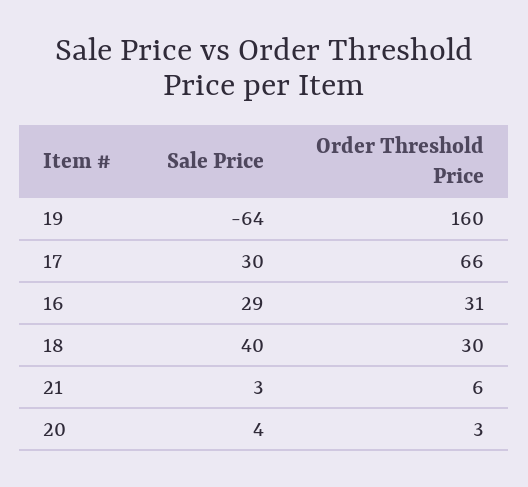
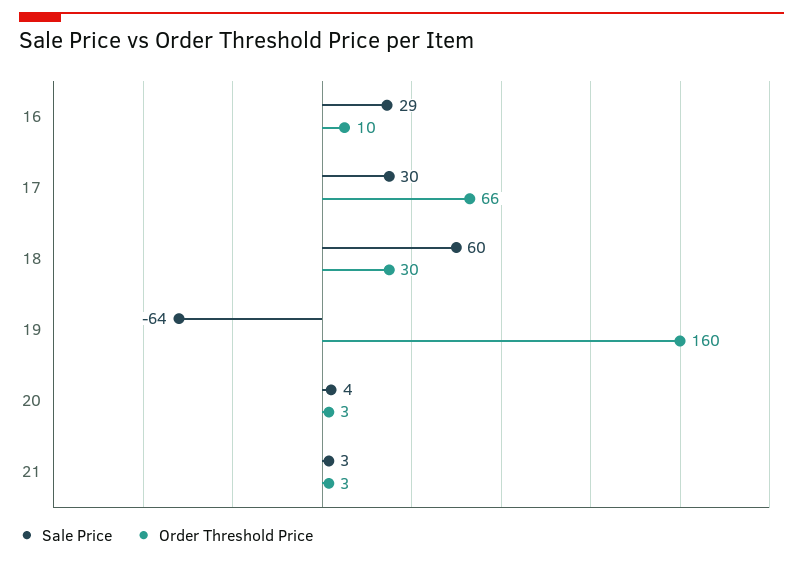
  {
    "Sale Price": {
      "19": -64,
      "17": 30,
      "16": 29,
-     "18": 40,
+     "18": 60,
      "21": 3,
      "20": 4
    },
    "Order Threshold Price": {
      "19": 160,
      "17": 66,
-     "16": 31,
+     "16": 10,
      "18": 30,
-     "21": 6,
+     "21": 3,
      "20": 3
    }
  }

